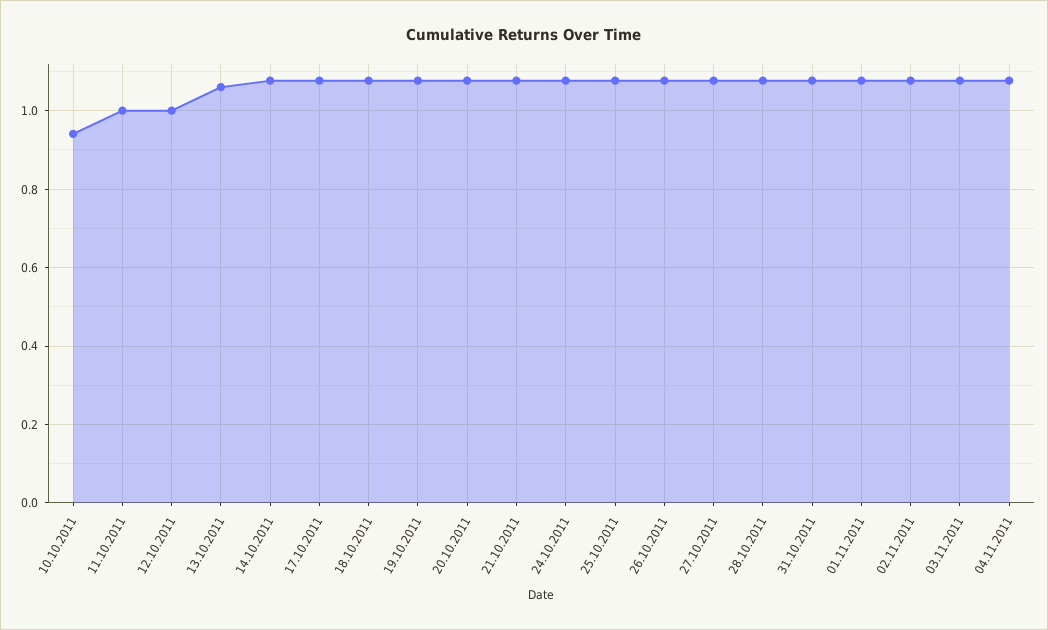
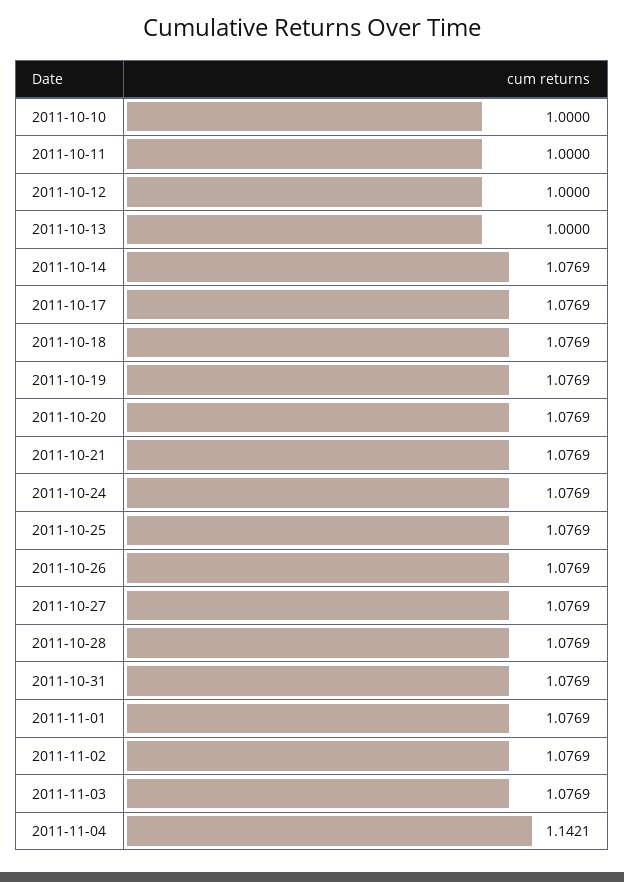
  {
-   "10.10.2011": 0.94,
+   "10.10.2011": 1,
    "11.10.2011": 1,
    "12.10.2011": 1,
-   "13.10.2011": 1.06,
+   "13.10.2011": 1,
    "14.10.2011": 1.0769,
    "17.10.2011": 1.0769,
    "18.10.2011": 1.0769,
    "19.10.2011": 1.0769,
    "20.10.2011": 1.0769,
    "21.10.2011": 1.0769,
    "24.10.2011": 1.0769,
    "25.10.2011": 1.0769,
    "26.10.2011": 1.0769,
    "27.10.2011": 1.0769,
    "28.10.2011": 1.0769,
    "31.10.2011": 1.0769,
    "01.11.2011": 1.0769,
    "02.11.2011": 1.0769,
    "03.11.2011": 1.0769,
-   "04.11.2011": 1.08
+   "04.11.2011": 1.1421
  }

